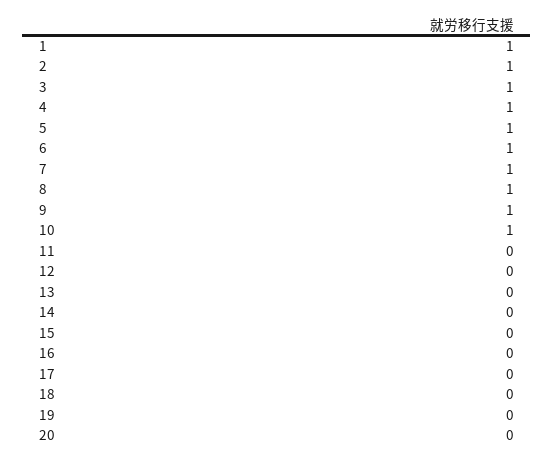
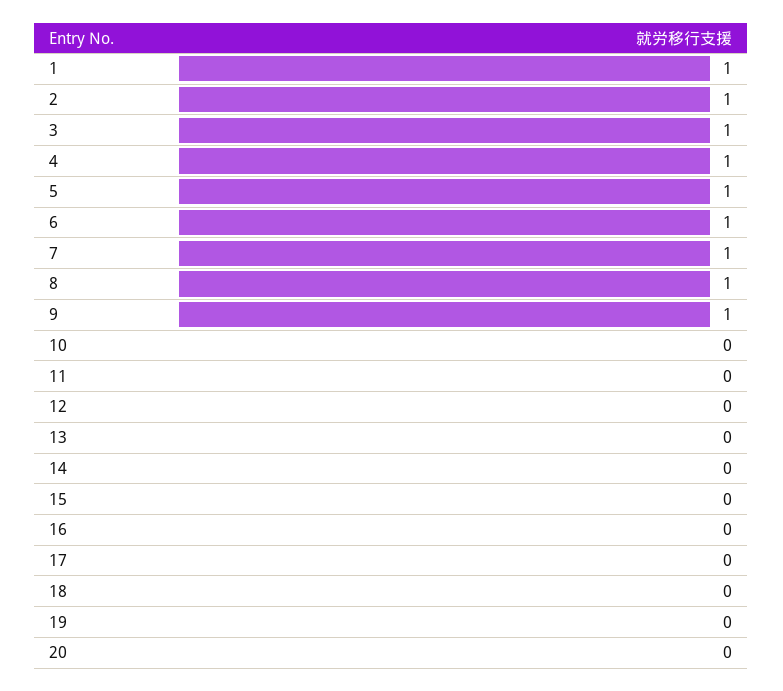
  {
    "1": 1,
    "2": 1,
    "3": 1,
    "4": 1,
    "5": 1,
    "6": 1,
    "7": 1,
    "8": 1,
    "9": 1,
-   "10": 1,
+   "10": 0,
    "11": 0,
    "12": 0,
    "13": 0,
    "14": 0,
    "15": 0,
    "16": 0,
    "17": 0,
    "18": 0,
    "19": 0,
    "20": 0
  }

